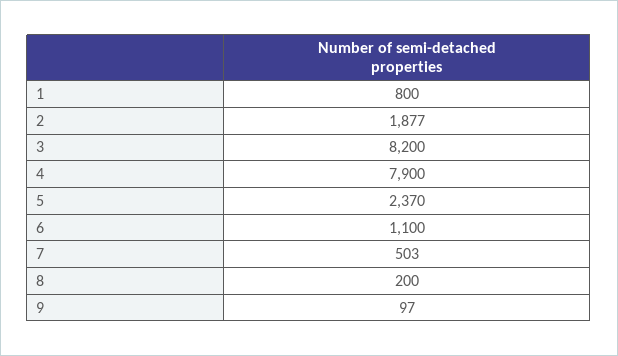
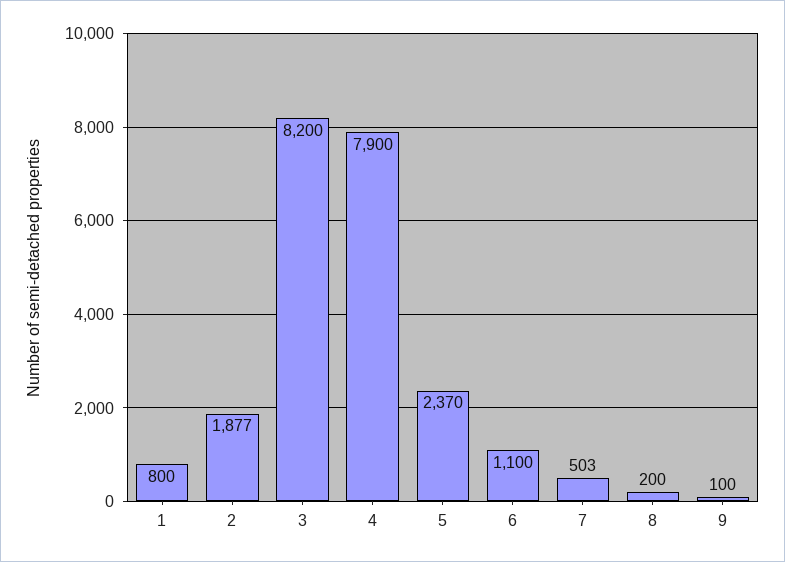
  {
    "1": 800,
    "2": 1877,
    "3": 8200,
    "4": 7900,
    "5": 2370,
    "6": 1100,
    "7": 503,
    "8": 200,
-   "9": 97
+   "9": 100
  }

